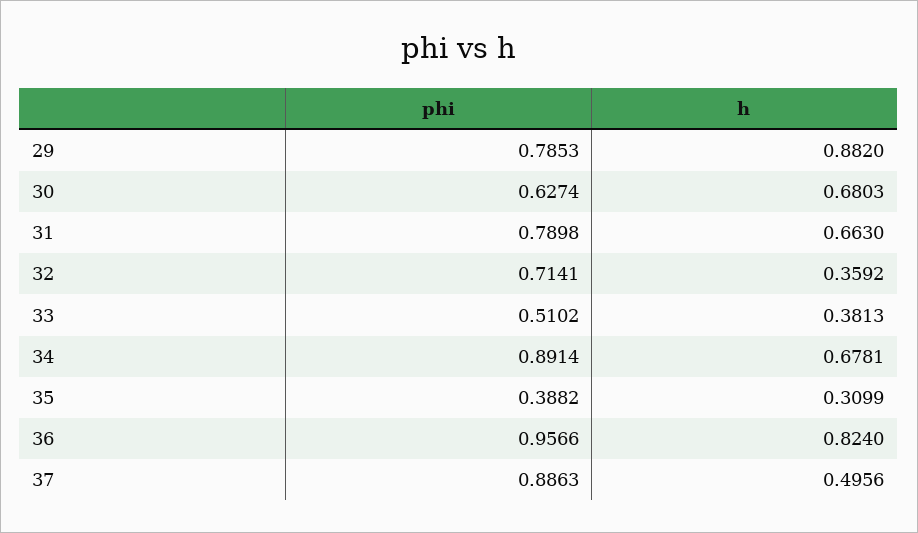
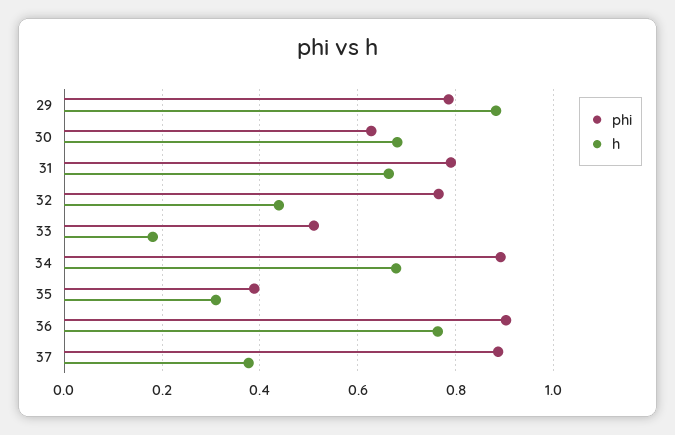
  {
    "phi": {
      "29": 0.7853,
      "30": 0.6274,
      "31": 0.7898,
-     "32": 0.7141,
+     "32": 0.76,
      "33": 0.5102,
      "34": 0.8914,
      "35": 0.3882,
-     "36": 0.9566,
+     "36": 0.9,
      "37": 0.8863
    },
    "h": {
      "29": 0.882,
      "30": 0.6803,
      "31": 0.663,
-     "32": 0.3592,
+     "32": 0.44,
-     "33": 0.3813,
+     "33": 0.18,
      "34": 0.6781,
      "35": 0.3099,
-     "36": 0.824,
+     "36": 0.76,
-     "37": 0.4956
+     "37": 0.38
    }
  }

